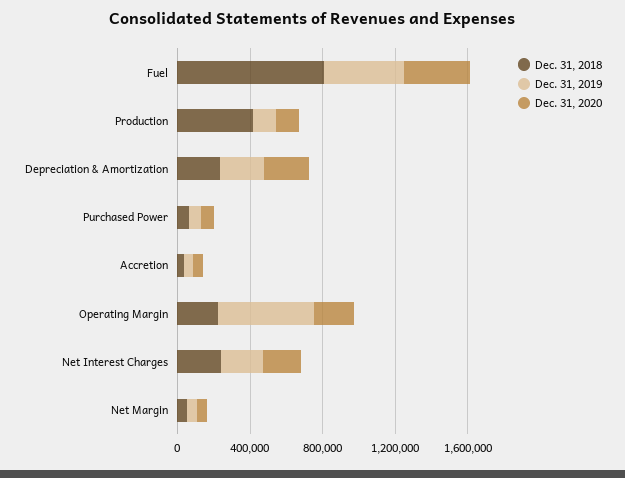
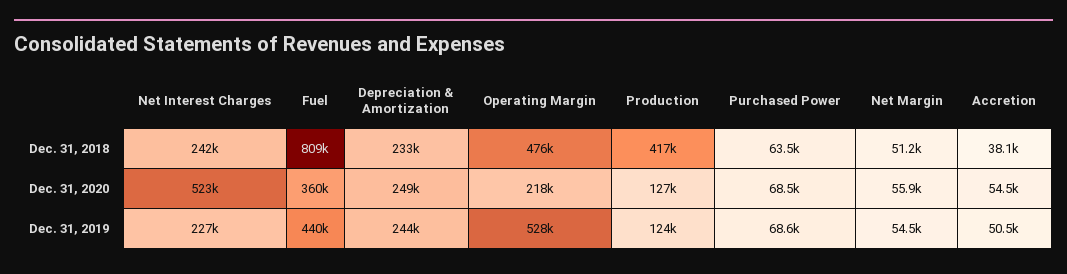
  {
    "Dec. 31, 2018": {
      "Fuel": 809000,
      "Production": 417000,
      "Depreciation & Amortization": 233000,
      "Purchased Power": 63500,
      "Accretion": 38100,
-     "Operating Margin": 200000,
+     "Operating Margin": 476000,
      "Net Interest Charges": 242000,
      "Net Margin": 51200
    },
    "Dec. 31, 2019": {
      "Fuel": 440000,
      "Production": 124000,
      "Depreciation & Amortization": 244000,
      "Purchased Power": 68600,
      "Accretion": 50500,
      "Operating Margin": 528000,
      "Net Interest Charges": 227000,
      "Net Margin": 54500
    },
    "Dec. 31, 2020": {
      "Fuel": 360000,
      "Production": 127000,
      "Depreciation & Amortization": 249000,
      "Purchased Power": 68500,
      "Accretion": 54500,
      "Operating Margin": 218000,
-     "Net Interest Charges": 200000,
+     "Net Interest Charges": 523000,
      "Net Margin": 55900
    }
  }

